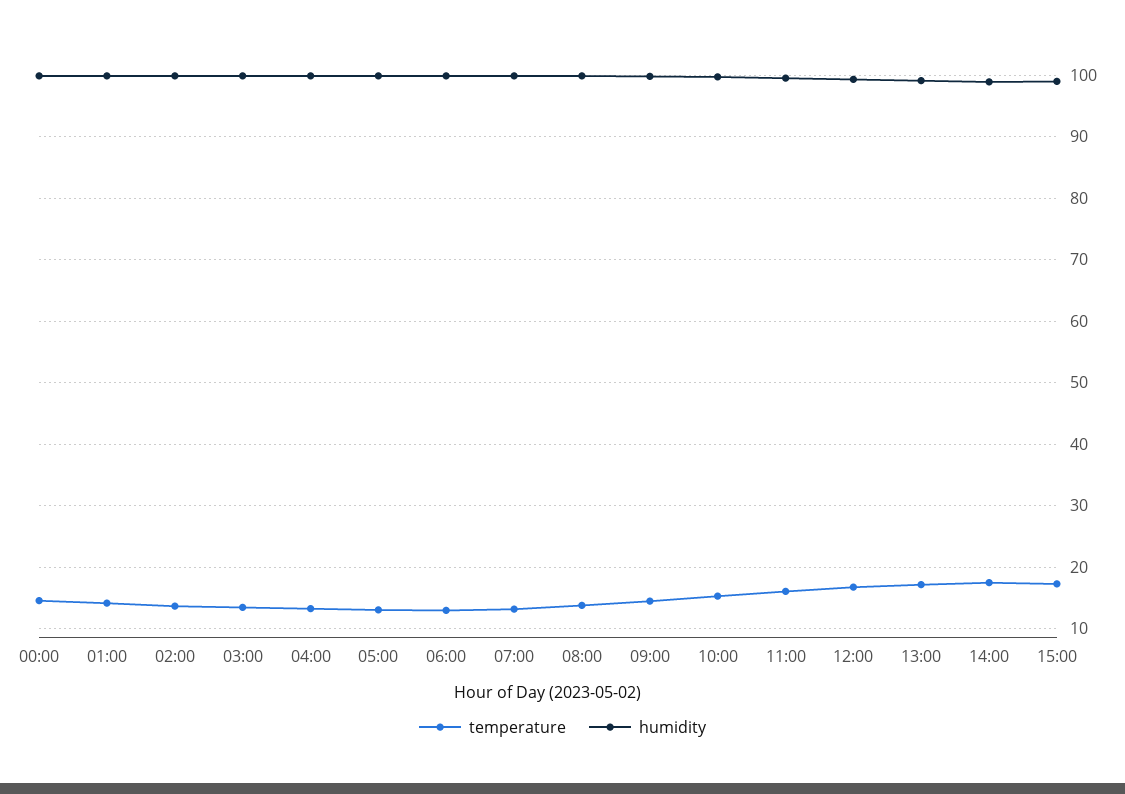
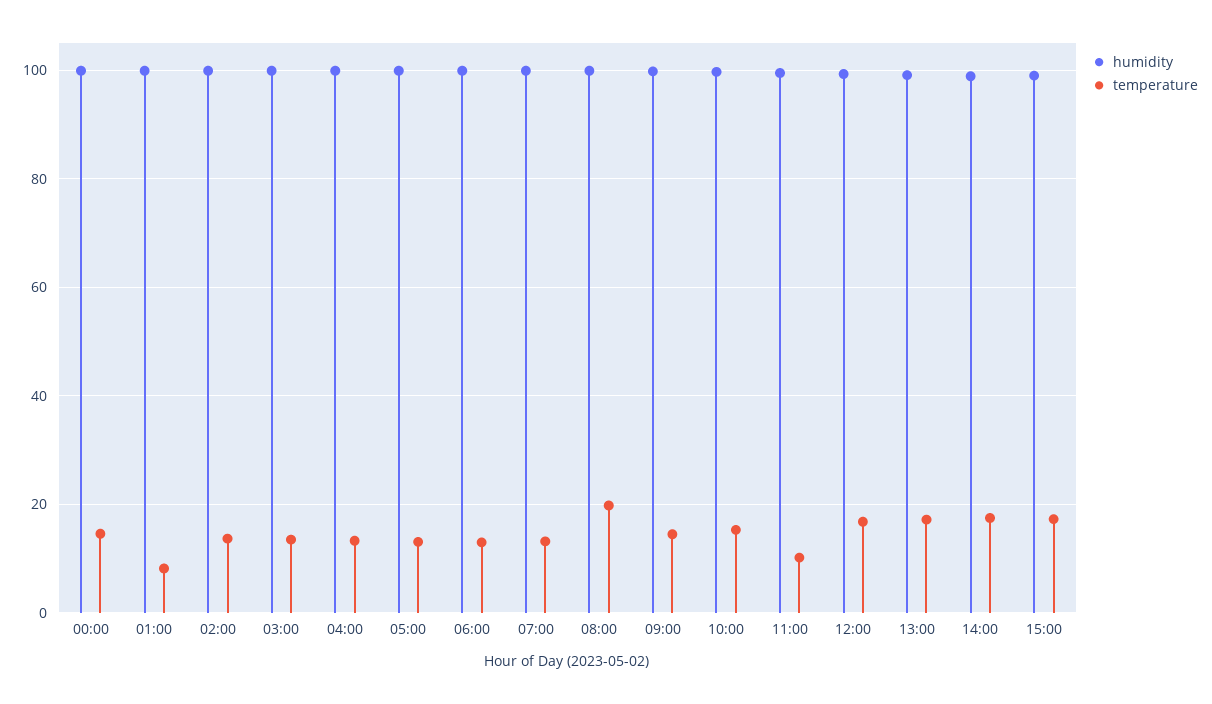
  {
    "temperature": {
      "00:00": 15,
-     "01:00": 14,
+     "01:00": 8,
      "02:00": 14,
      "03:00": 14,
      "04:00": 13,
      "05:00": 13,
      "06:00": 13,
      "07:00": 13,
-     "08:00": 14,
+     "08:00": 20,
      "09:00": 15,
      "10:00": 15,
-     "11:00": 16,
+     "11:00": 10,
      "12:00": 17,
      "13:00": 17,
      "14:00": 18,
      "15:00": 17
    },
    "humidity": {
      "00:00": 100,
      "01:00": 100,
      "02:00": 100,
      "03:00": 100,
      "04:00": 100,
      "05:00": 100,
      "06:00": 100,
      "07:00": 100,
      "08:00": 100,
      "09:00": 100,
      "10:00": 100,
      "11:00": 100,
      "12:00": 99,
      "13:00": 99,
      "14:00": 99,
      "15:00": 99
    }
  }

